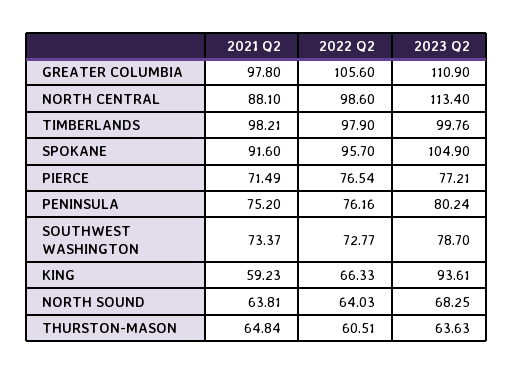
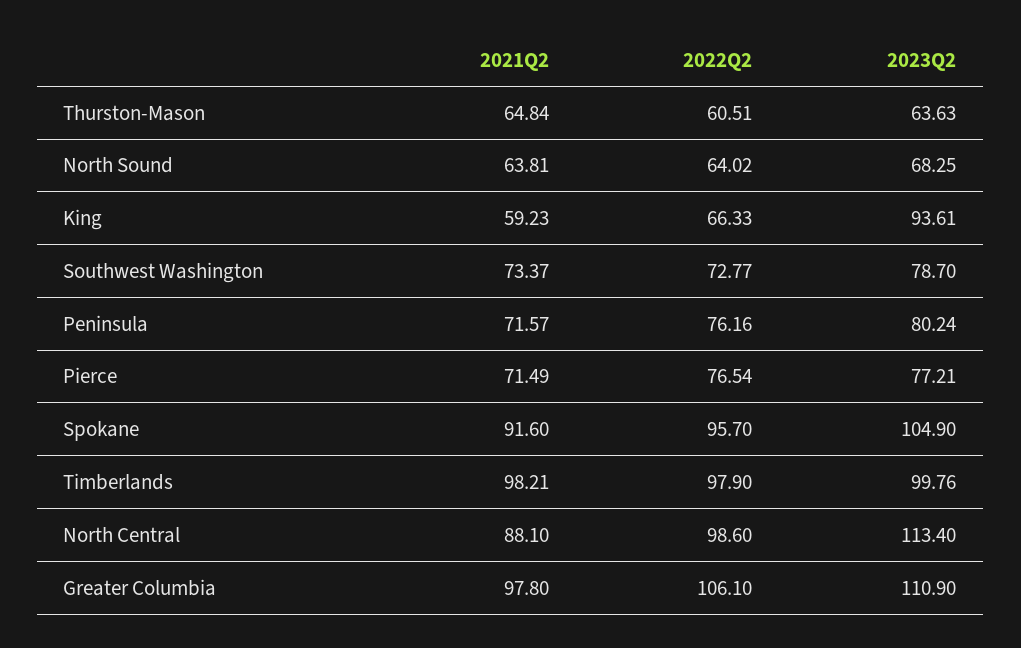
  {
    "2021 Q2": {
      "GREATER COLUMBIA": 97.8,
      "NORTH CENTRAL": 88.1,
      "TIMBERLANDS": 98.21,
      "SPOKANE": 91.6,
      "PIERCE": 71.49,
-     "PENINSULA": 75.2,
+     "PENINSULA": 71.57,
      "SOUTHWEST WASHINGTON": 73.37,
      "KING": 59.23,
      "NORTH SOUND": 63.81,
      "THURSTON-MASON": 64.84
    },
    "2022 Q2": {
-     "GREATER COLUMBIA": 105.6,
+     "GREATER COLUMBIA": 106.1,
      "NORTH CENTRAL": 98.6,
      "TIMBERLANDS": 97.9,
      "SPOKANE": 95.7,
      "PIERCE": 76.54,
      "PENINSULA": 76.16,
      "SOUTHWEST WASHINGTON": 72.77,
      "KING": 66.33,
-     "NORTH SOUND": 64.03,
+     "NORTH SOUND": 64.02,
      "THURSTON-MASON": 60.51
    },
    "2023 Q2": {
      "GREATER COLUMBIA": 110.9,
      "NORTH CENTRAL": 113.4,
      "TIMBERLANDS": 99.76,
      "SPOKANE": 104.9,
      "PIERCE": 77.21,
      "PENINSULA": 80.24,
      "SOUTHWEST WASHINGTON": 78.7,
      "KING": 93.61,
      "NORTH SOUND": 68.25,
      "THURSTON-MASON": 63.63
    }
  }

